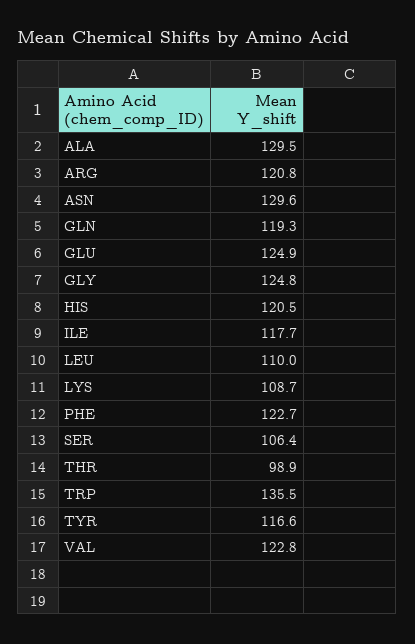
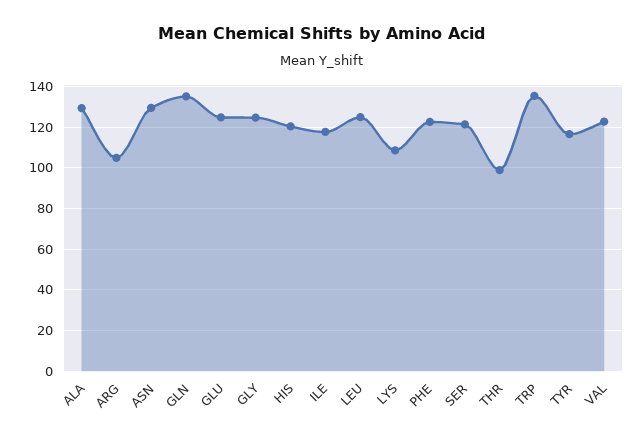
  {
    "ALA": 129.5,
-   "ARG": 120.8,
+   "ARG": 105,
    "ASN": 129.6,
-   "GLN": 119.3,
+   "GLN": 135,
    "GLU": 124.9,
    "GLY": 124.8,
    "HIS": 120.5,
    "ILE": 117.7,
-   "LEU": 110,
+   "LEU": 125,
    "LYS": 108.7,
    "PHE": 122.7,
-   "SER": 106.4,
+   "SER": 120,
    "THR": 98.9,
    "TRP": 135.5,
    "TYR": 116.6,
    "VAL": 122.8
  }

